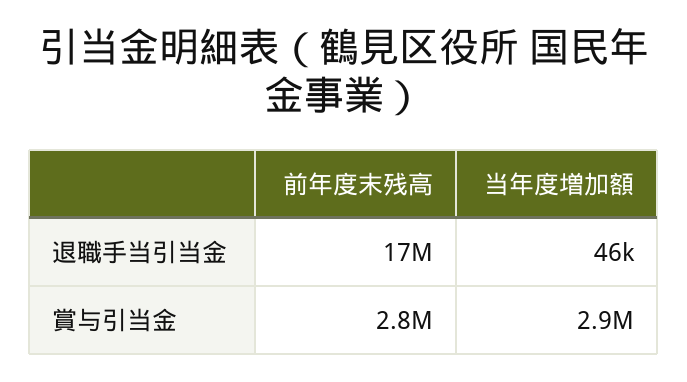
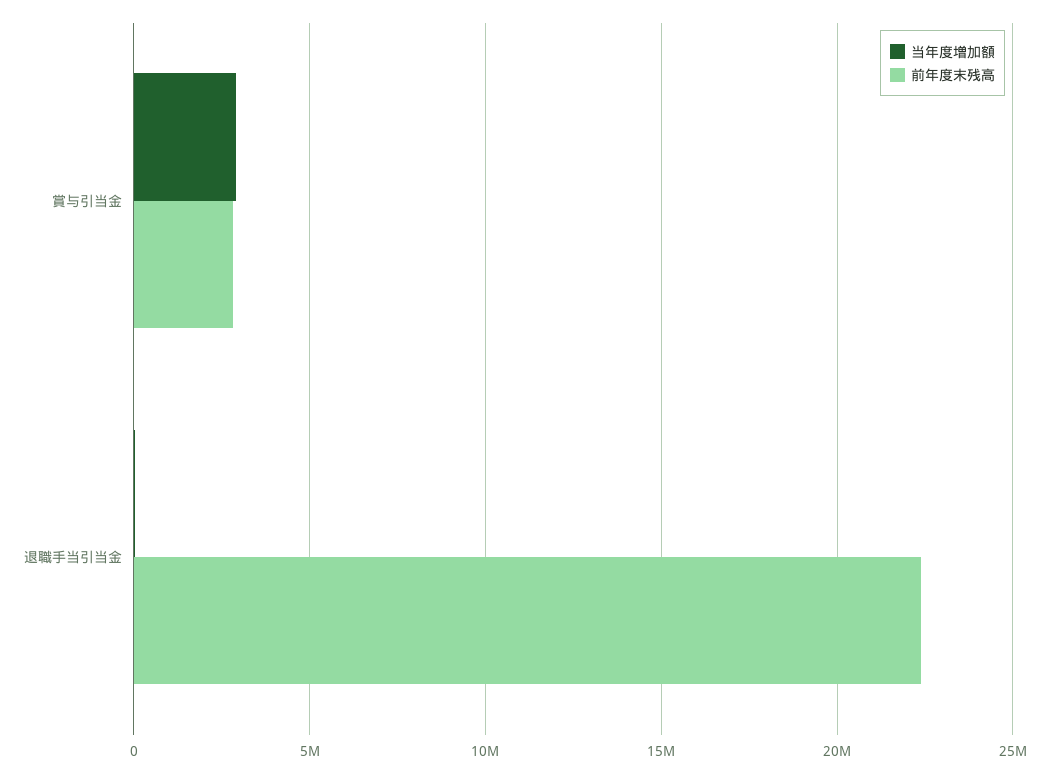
  {
    "前年度末残高": {
-     "退職手当引当金": 17000000,
+     "退職手当引当金": 22500000,
      "賞与引当金": 2800000
    },
    "当年度増加額": {
      "退職手当引当金": 46000,
      "賞与引当金": 2900000
    }
  }

